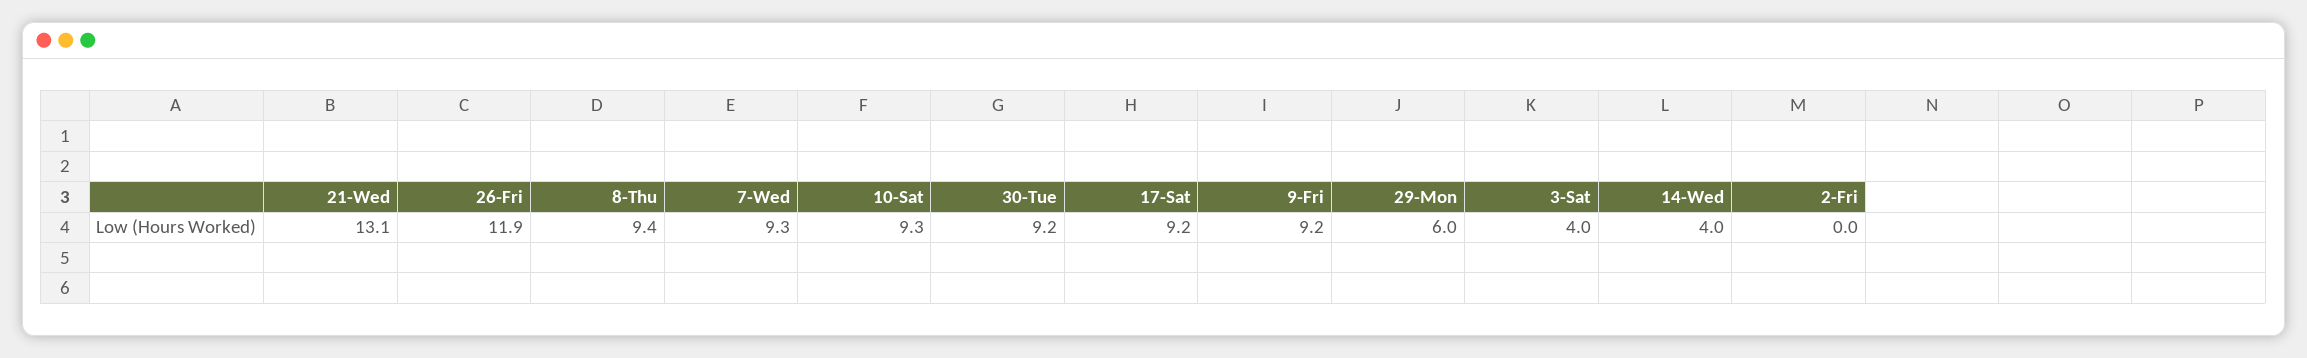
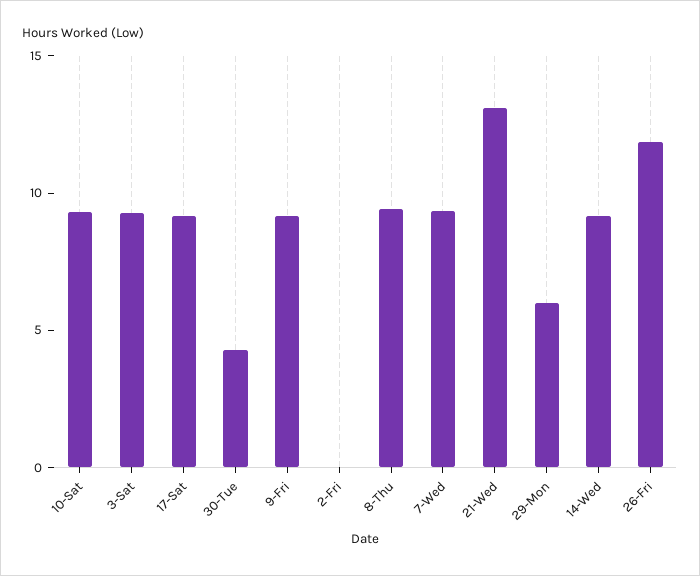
  {
    "21-Wed": 13.1,
    "26-Fri": 11.9,
    "8-Thu": 9.4,
    "7-Wed": 9.3,
    "10-Sat": 9.3,
-   "30-Tue": 9.2,
+   "30-Tue": 4,
    "17-Sat": 9.2,
    "9-Fri": 9.2,
    "29-Mon": 6,
-   "3-Sat": 4,
+   "3-Sat": 9,
-   "14-Wed": 4,
+   "14-Wed": 9,
    "2-Fri": 0
  }

